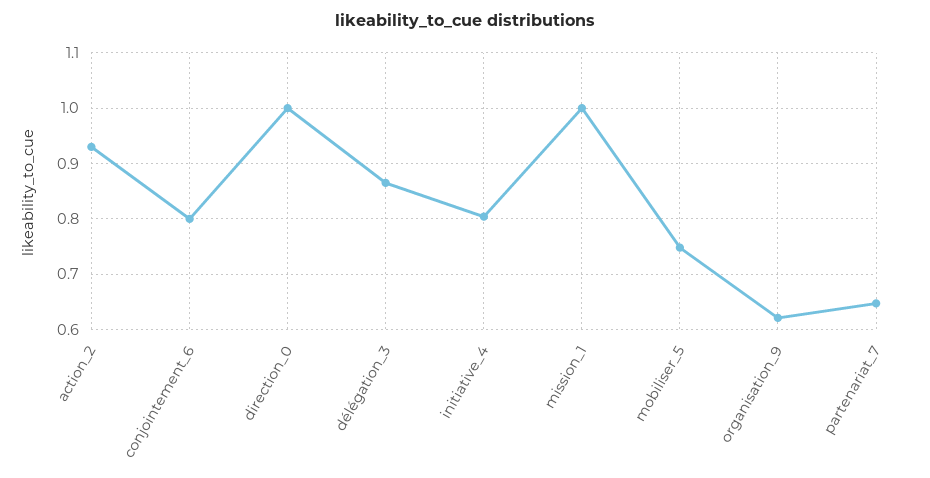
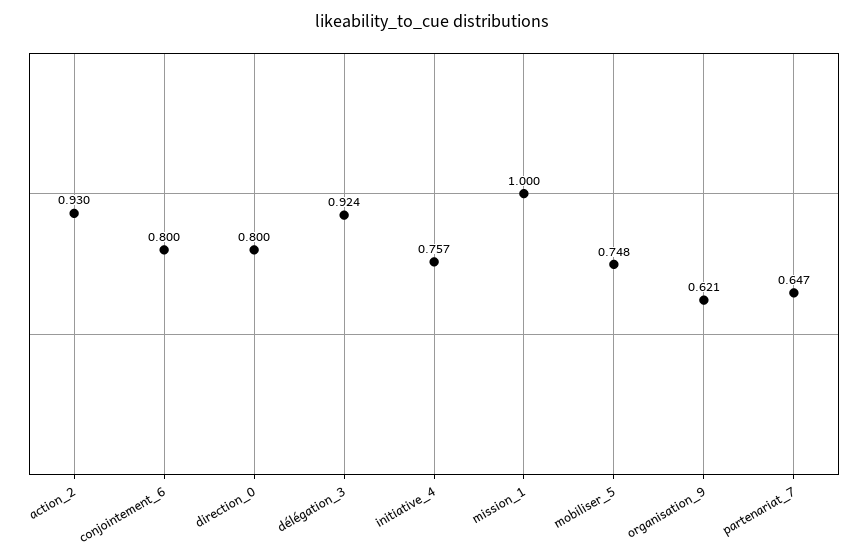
  {
    "action_2": 0.93,
    "conjointement_6": 0.8,
-   "direction_0": 1,
+   "direction_0": 0.8,
-   "délégation_3": 0.86,
+   "délégation_3": 0.924,
-   "initiative_4": 0.8,
+   "initiative_4": 0.757,
    "mission_1": 1,
    "mobiliser_5": 0.748,
    "organisation_9": 0.621,
    "partenariat_7": 0.647
  }

